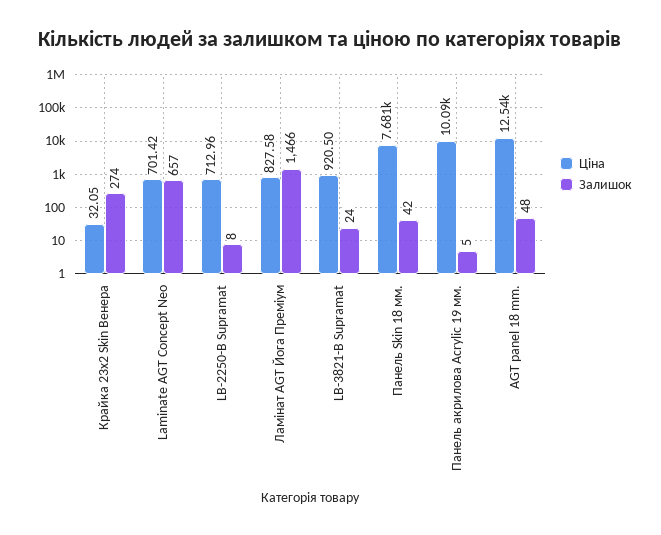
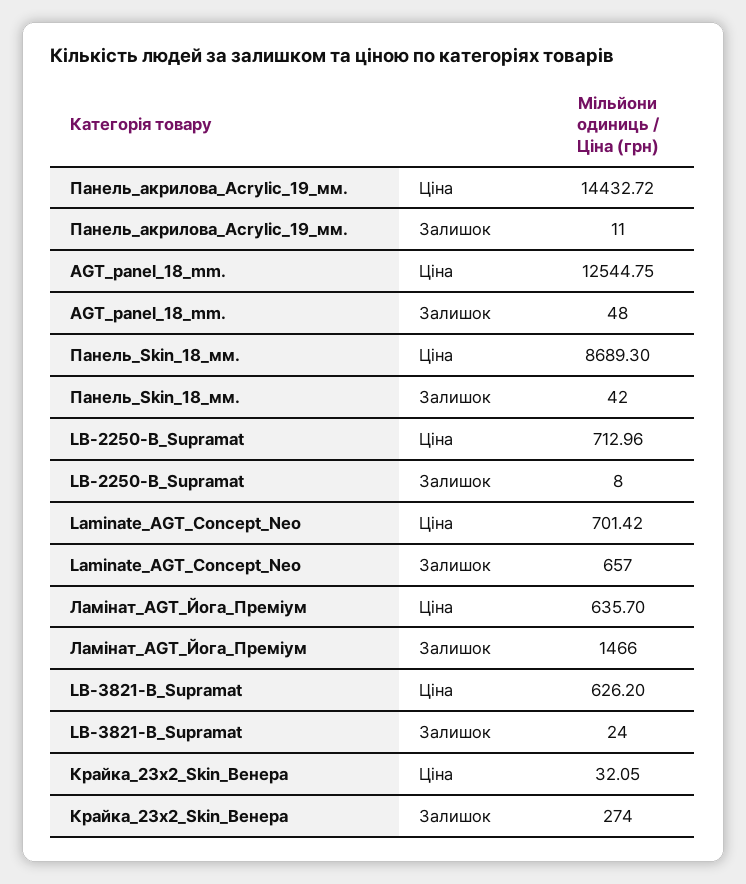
  {
    "Ціна": {
      "Крайка 23x2 Skin Венера": 32.05,
      "Laminate AGT Concept Neo": 701.42,
      "LB-2250-В Supramat": 712.96,
-     "Ламінат AGT Йога Преміум": 827.58,
+     "Ламінат AGT Йога Преміум": 635.7,
-     "LB-3821-В Supramat": 920.5,
+     "LB-3821-В Supramat": 626.2,
-     "Панель Skin 18 мм.": 7681,
+     "Панель Skin 18 мм.": 8689.3,
-     "Панель акрилова Acrylic 19 мм.": 10090,
+     "Панель акрилова Acrylic 19 мм.": 14432.72,
      "AGT panel 18 mm.": 12544.75
    },
    "Залишок": {
      "Крайка 23x2 Skin Венера": 274,
      "Laminate AGT Concept Neo": 657,
      "LB-2250-В Supramat": 8,
      "Ламінат AGT Йога Преміум": 1466,
      "LB-3821-В Supramat": 24,
      "Панель Skin 18 мм.": 42,
-     "Панель акрилова Acrylic 19 мм.": 5,
+     "Панель акрилова Acrylic 19 мм.": 11,
      "AGT panel 18 mm.": 48
    }
  }

